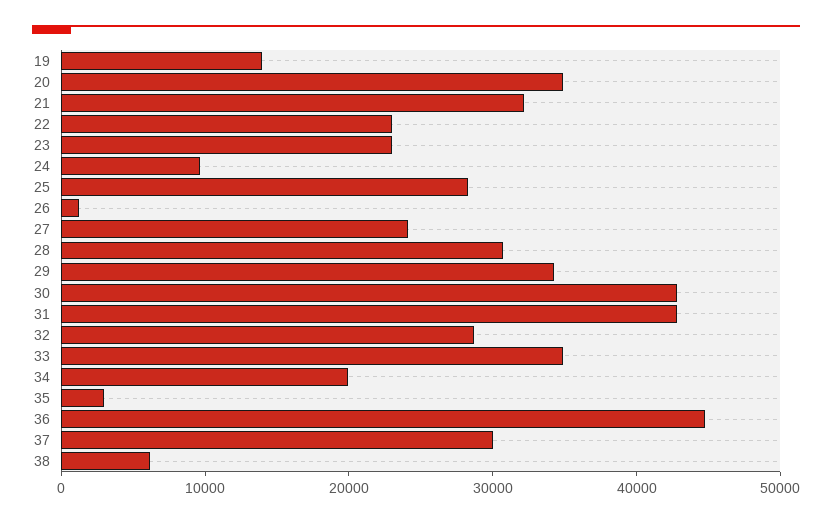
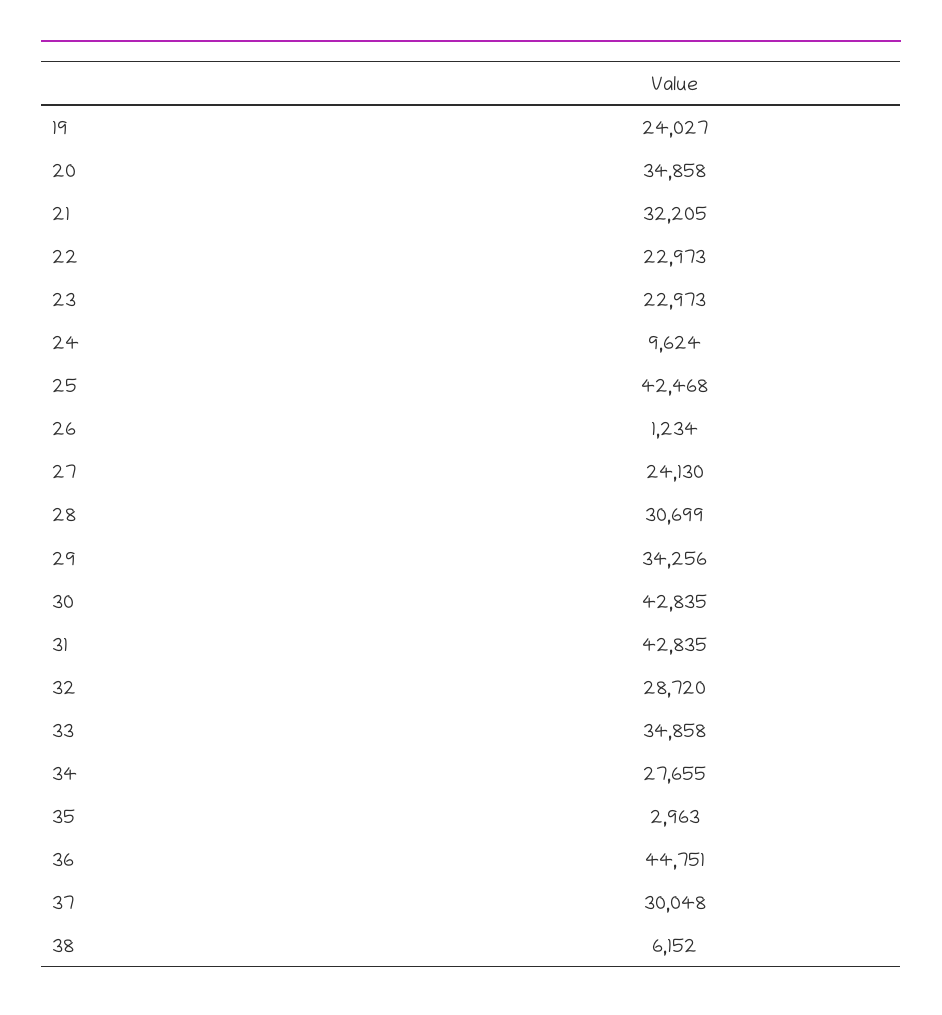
  {
-   "19": 14000,
+   "19": 24027,
    "20": 34858,
    "21": 32205,
    "22": 22973,
    "23": 22973,
    "24": 9624,
-   "25": 28000,
+   "25": 42468,
    "26": 1234,
    "27": 24130,
    "28": 30699,
    "29": 34256,
    "30": 42835,
    "31": 42835,
    "32": 28720,
    "33": 34858,
-   "34": 20000,
+   "34": 27655,
    "35": 2963,
    "36": 44751,
    "37": 30048,
    "38": 6152
  }

